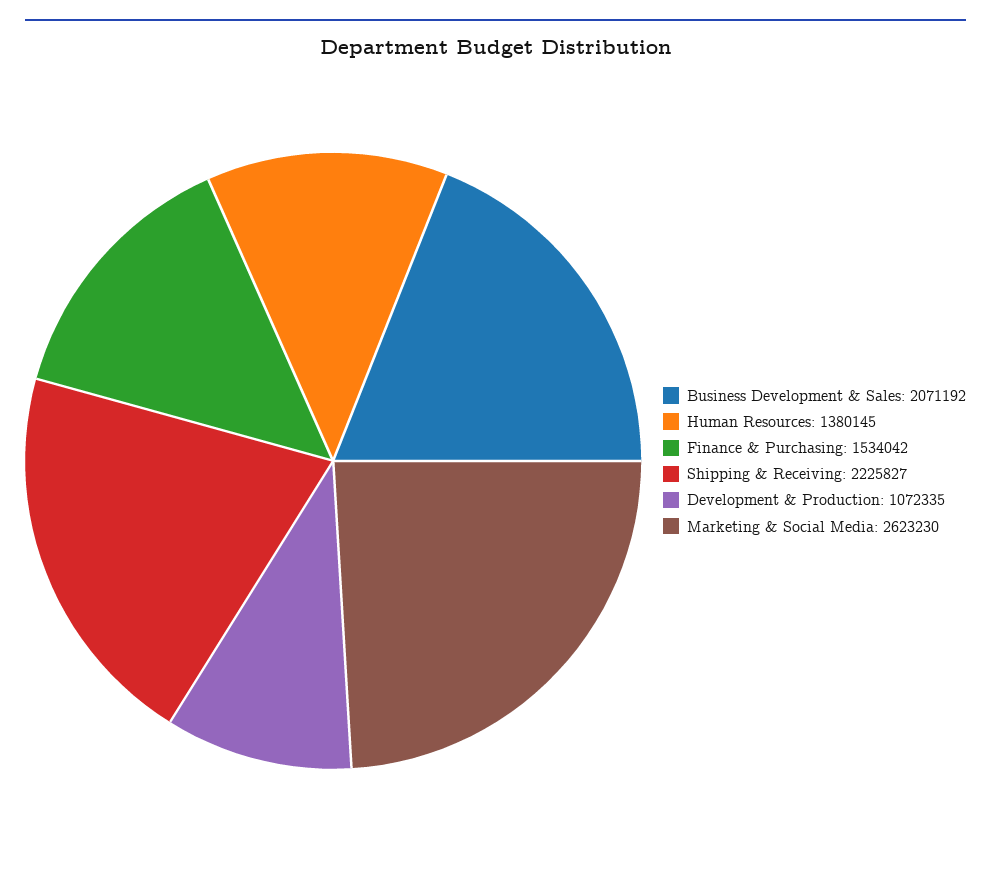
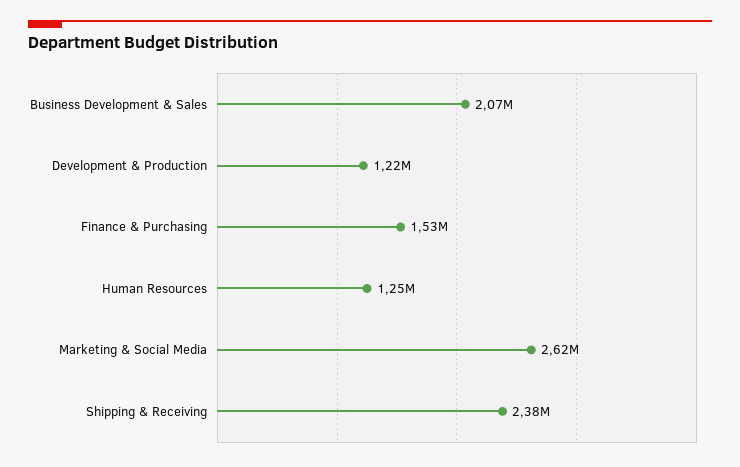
  {
    "Business Development & Sales": 2071192,
-   "Human Resources": 1380145,
+   "Human Resources": 1250000,
    "Finance & Purchasing": 1534042,
-   "Shipping & Receiving": 2225827,
+   "Shipping & Receiving": 2380000,
-   "Development & Production": 1072335,
+   "Development & Production": 1220000,
    "Marketing & Social Media": 2623230
  }

